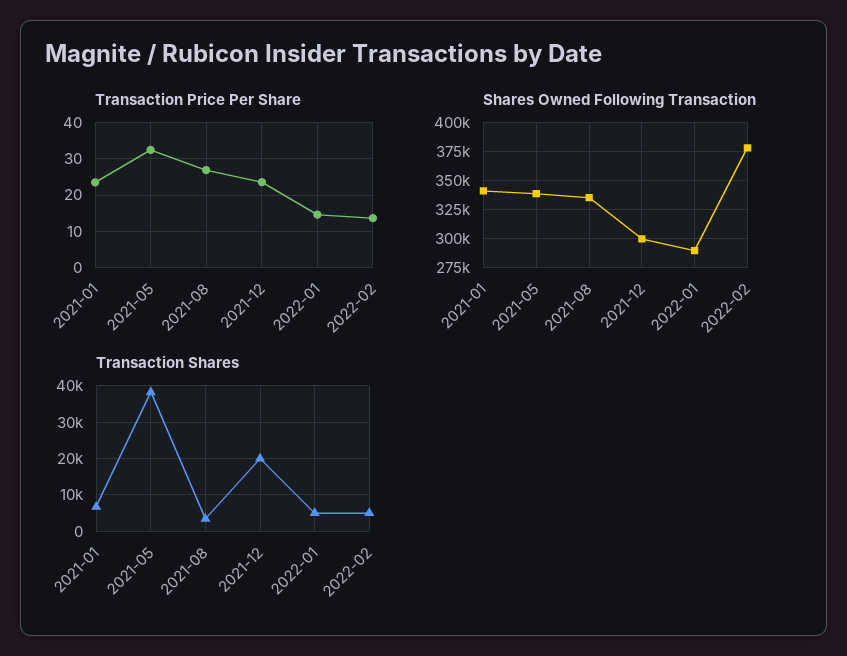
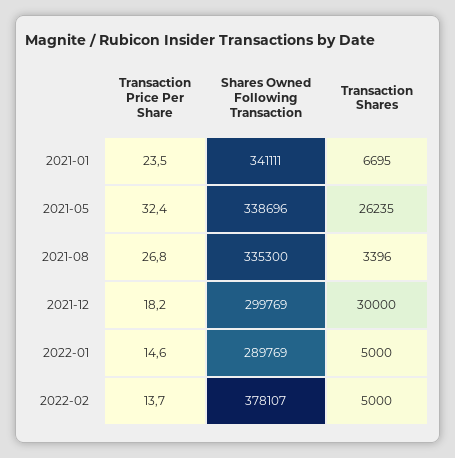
  {
    "Transaction Price Per Share": {
      "2021-01": 23.5,
      "2021-05": 32.4,
      "2021-08": 26.8,
-     "2021-12": 24,
+     "2021-12": 18.2,
      "2022-01": 14.6,
      "2022-02": 13.7
    },
    "Shares Owned Following Transaction": {
      "2021-01": 341111,
      "2021-05": 338696,
      "2021-08": 335300,
      "2021-12": 299769,
      "2022-01": 289769,
      "2022-02": 378107
    },
    "Transaction Shares": {
      "2021-01": 6695,
-     "2021-05": 38000,
+     "2021-05": 26235,
      "2021-08": 3396,
-     "2021-12": 20000,
+     "2021-12": 30000,
      "2022-01": 5000,
      "2022-02": 5000
    }
  }

